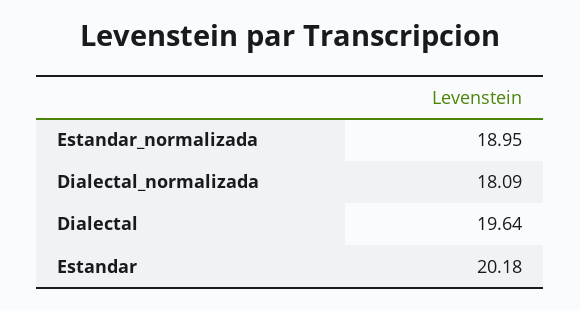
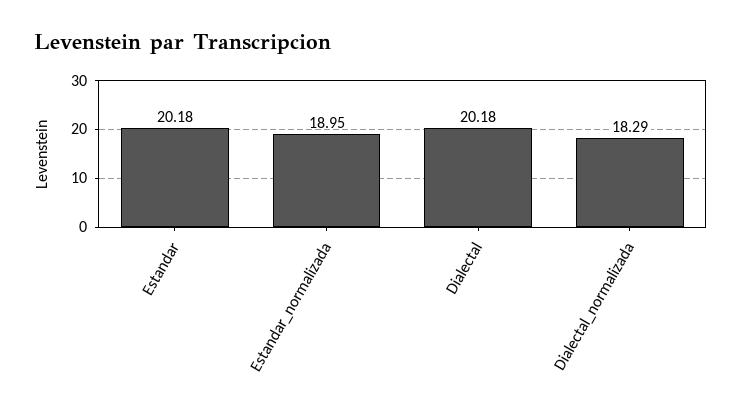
  {
    "Estandar_normalizada": 18.95,
-   "Dialectal_normalizada": 18.09,
+   "Dialectal_normalizada": 18.29,
-   "Dialectal": 19.64,
+   "Dialectal": 20.18,
    "Estandar": 20.18
  }

